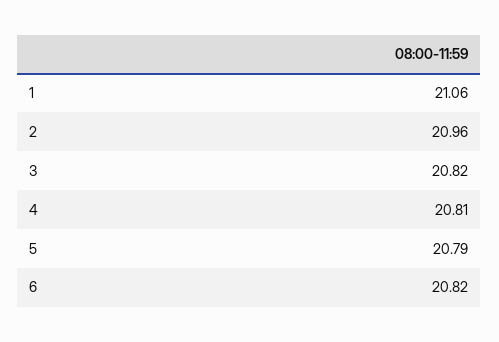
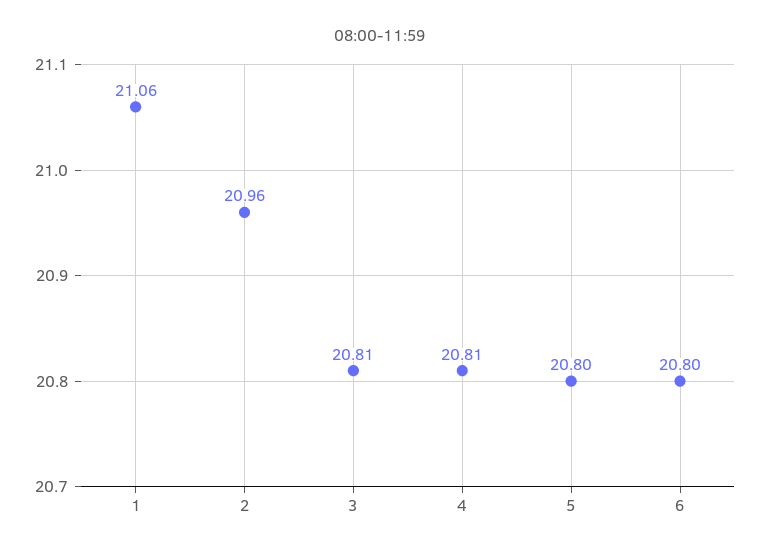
  {
    "1": 21.06,
    "2": 20.96,
-   "3": 20.82,
+   "3": 20.81,
    "4": 20.81,
-   "5": 20.79,
+   "5": 20.8,
-   "6": 20.82
+   "6": 20.8
  }

